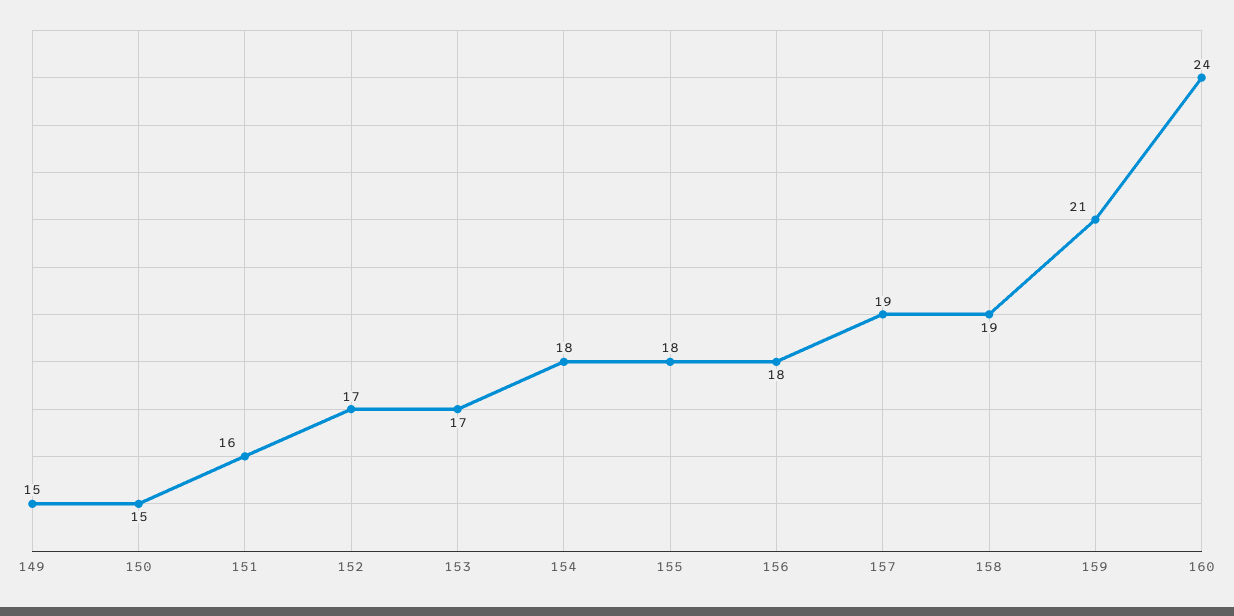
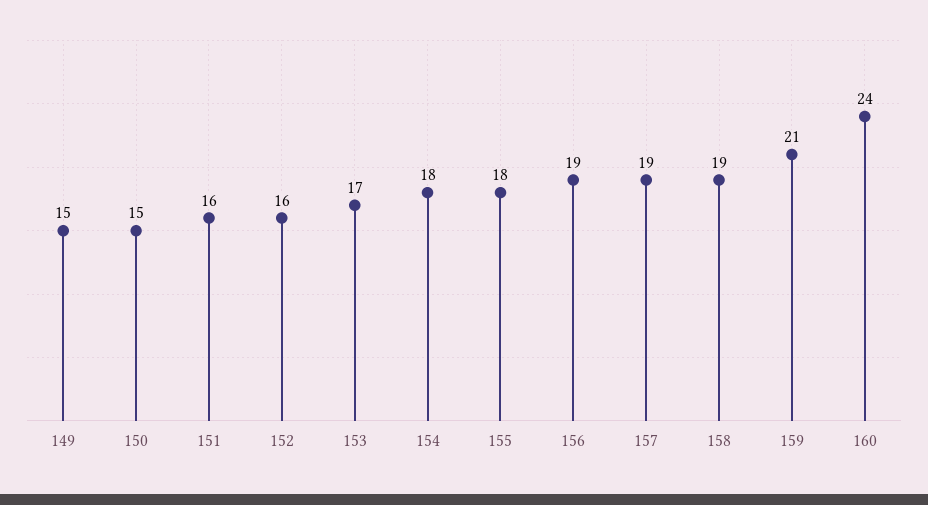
  {
    "149": 15,
    "150": 15,
    "151": 16,
-   "152": 17,
+   "152": 16,
    "153": 17,
    "154": 18,
    "155": 18,
-   "156": 18,
+   "156": 19,
    "157": 19,
    "158": 19,
    "159": 21,
    "160": 24
  }

